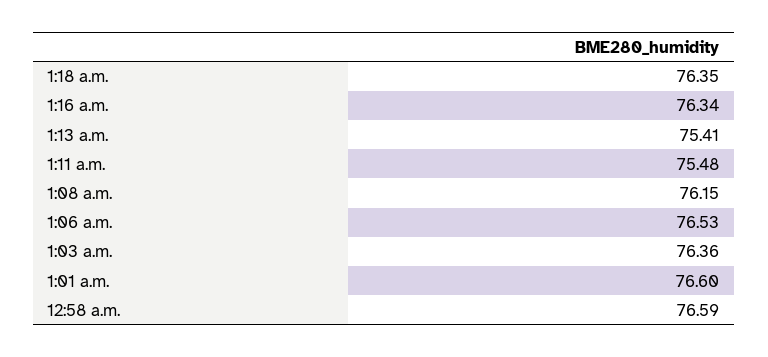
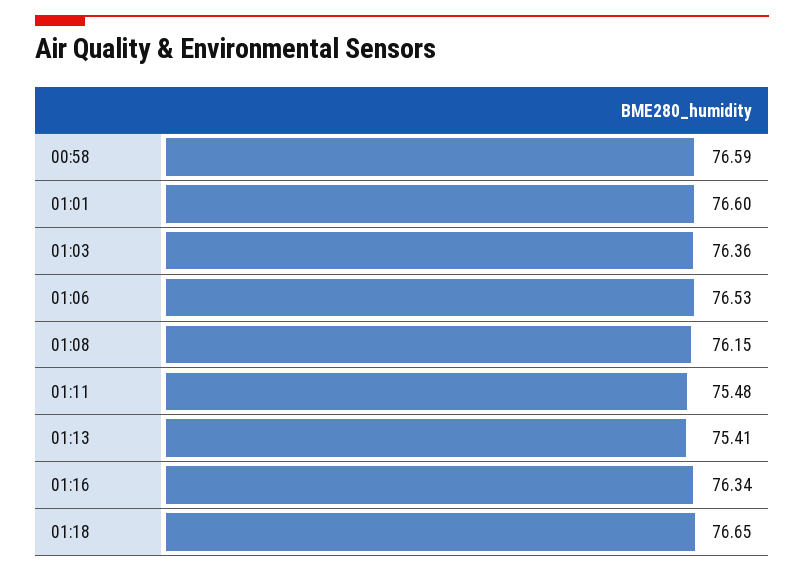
  {
-   "1:18 a.m.": 76.35,
+   "1:18 a.m.": 76.65,
    "1:16 a.m.": 76.34,
    "1:13 a.m.": 75.41,
    "1:11 a.m.": 75.48,
    "1:08 a.m.": 76.15,
    "1:06 a.m.": 76.53,
    "1:03 a.m.": 76.36,
    "1:01 a.m.": 76.6,
    "12:58 a.m.": 76.59
  }

